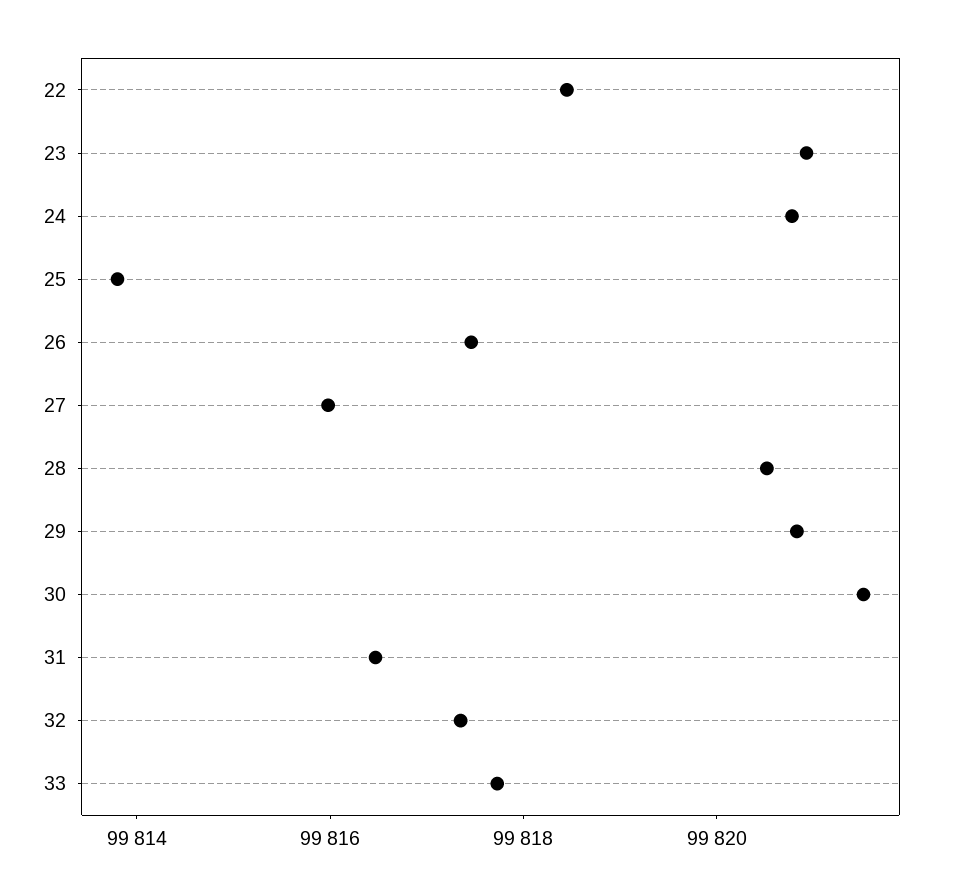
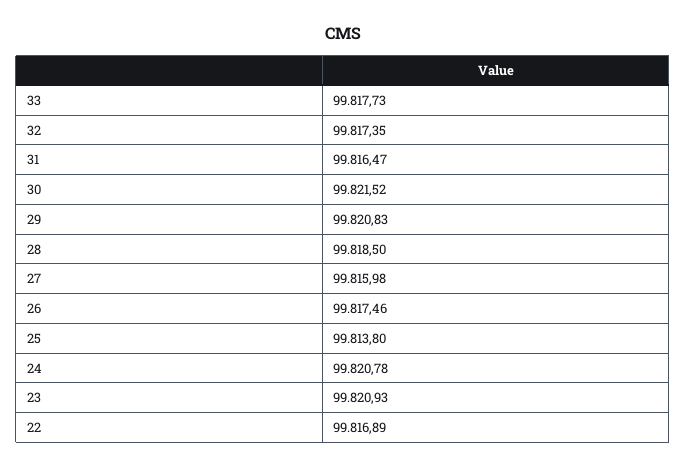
  {
-   "22": 99818.5,
+   "22": 99816.89,
    "23": 99820.93,
    "24": 99820.78,
    "25": 99813.8,
    "26": 99817.46,
    "27": 99815.98,
-   "28": 99820.5,
+   "28": 99818.5,
    "29": 99820.83,
    "30": 99821.52,
    "31": 99816.47,
    "32": 99817.35,
    "33": 99817.73
  }

